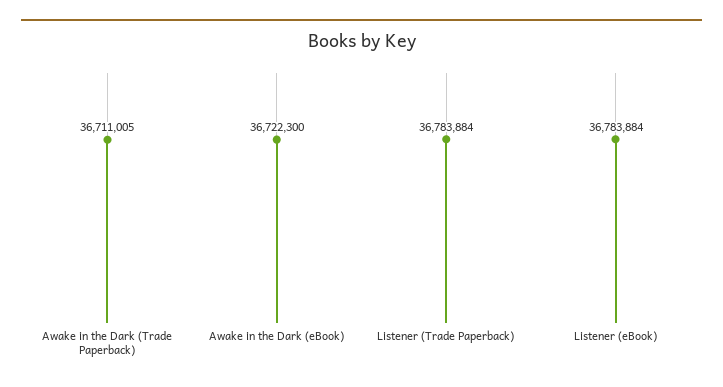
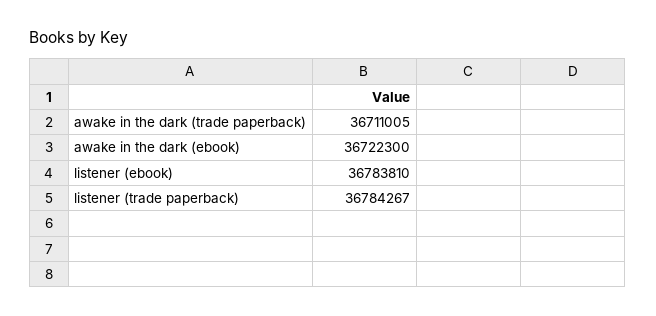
  {
    "Awake in the Dark (Trade Paperback)": 36711005,
    "Awake in the Dark (eBook)": 36722300,
-   "Listener (Trade Paperback)": 36783884,
+   "Listener (Trade Paperback)": 36784267,
-   "Listener (eBook)": 36783884
+   "Listener (eBook)": 36783810
  }

